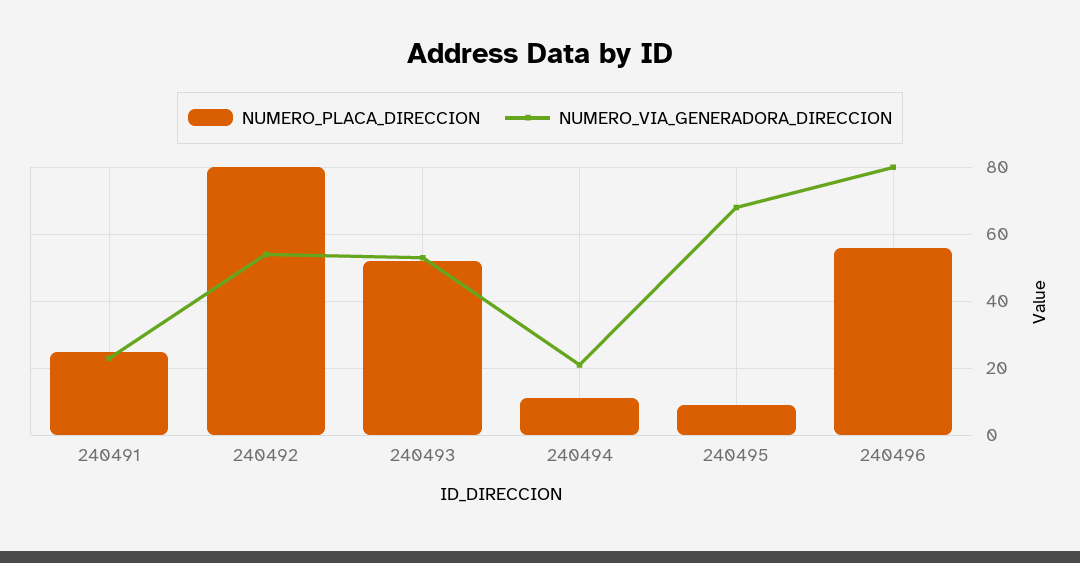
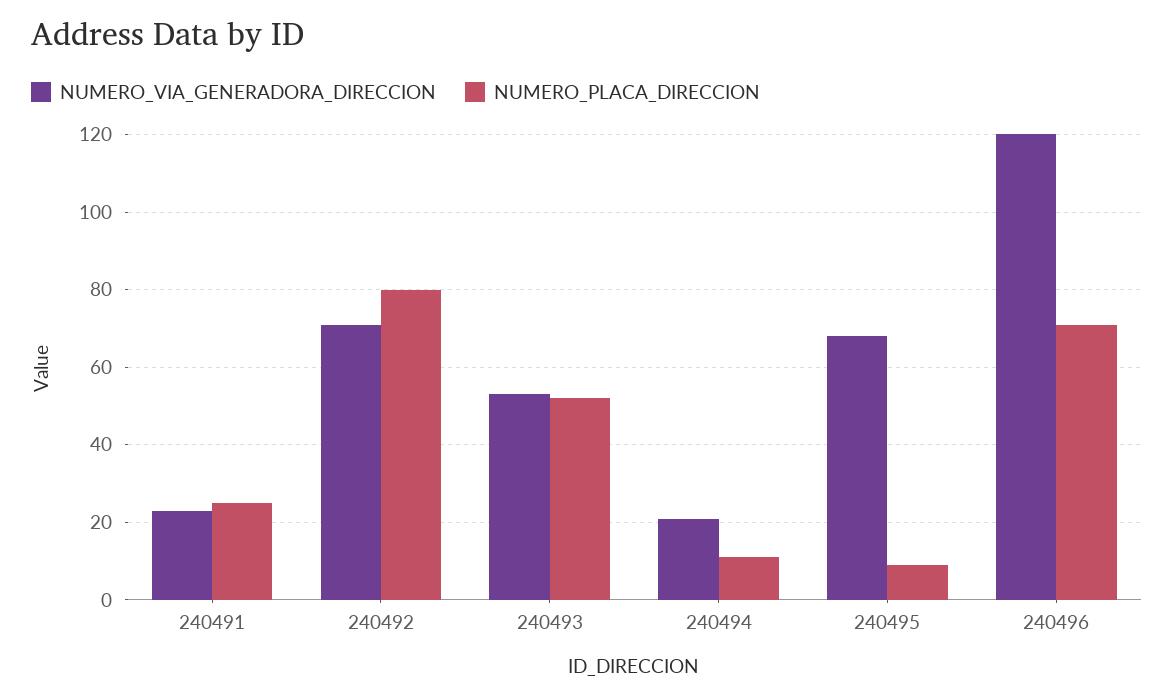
  {
    "NUMERO_PLACA_DIRECCION": {
      "240491": 25,
      "240492": 80,
      "240493": 50,
      "240494": 10,
      "240495": 10,
-     "240496": 55
+     "240496": 70
    },
    "NUMERO_VIA_GENERADORA_DIRECCION": {
      "240491": 25,
-     "240492": 55,
+     "240492": 70,
      "240493": 55,
      "240494": 20,
      "240495": 70,
-     "240496": 80
+     "240496": 120
    }
  }

